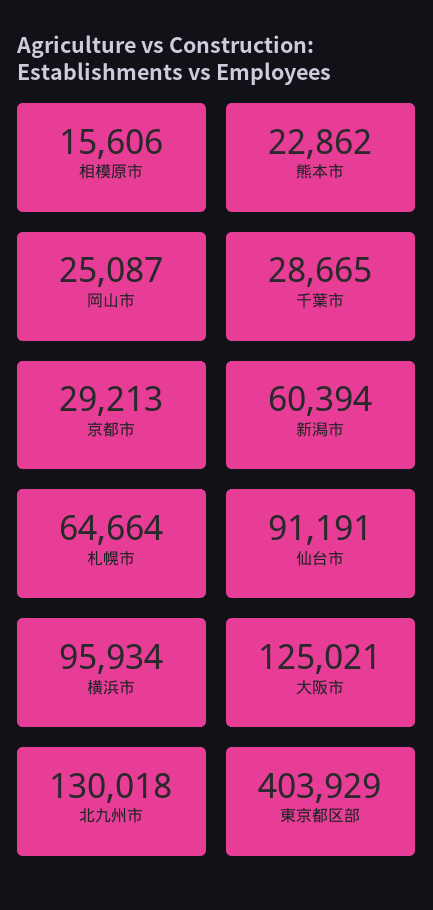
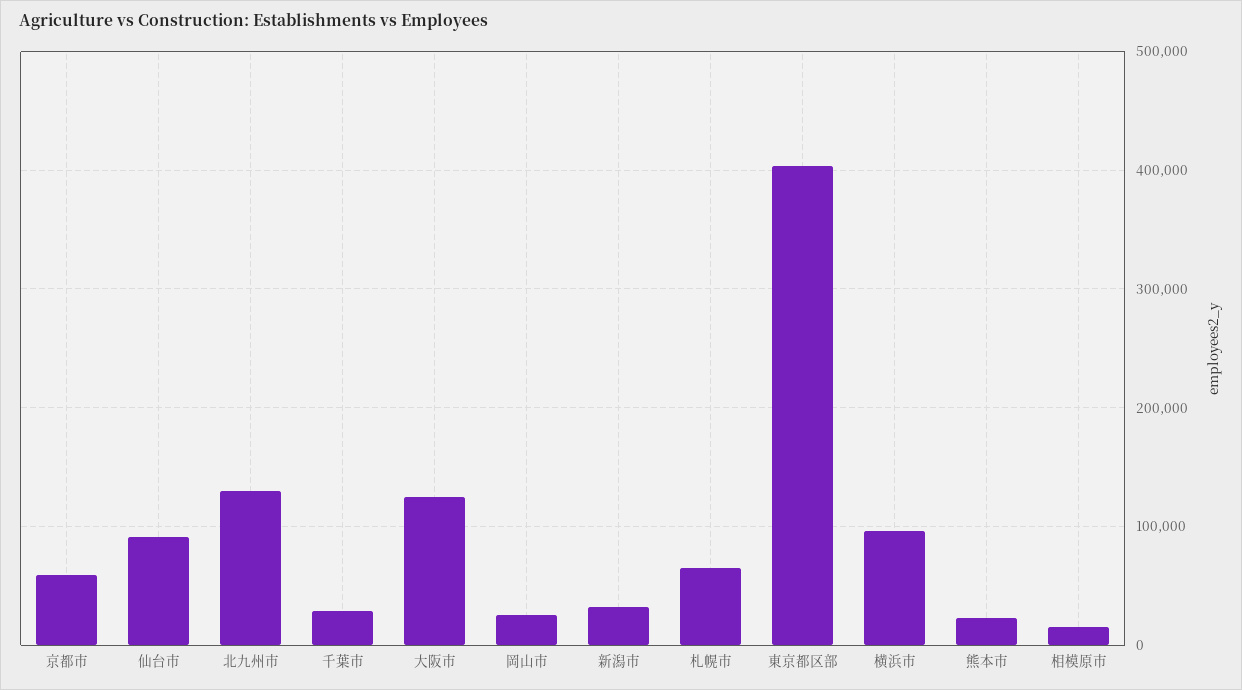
  {
    "相模原市": 15606,
    "熊本市": 22862,
    "岡山市": 25087,
    "千葉市": 28665,
-   "京都市": 29213,
+   "京都市": 60000,
-   "新潟市": 60394,
+   "新潟市": 30000,
    "札幌市": 64664,
    "仙台市": 91191,
    "横浜市": 95934,
    "大阪市": 125021,
    "北九州市": 130018,
    "東京都区部": 403929
  }

